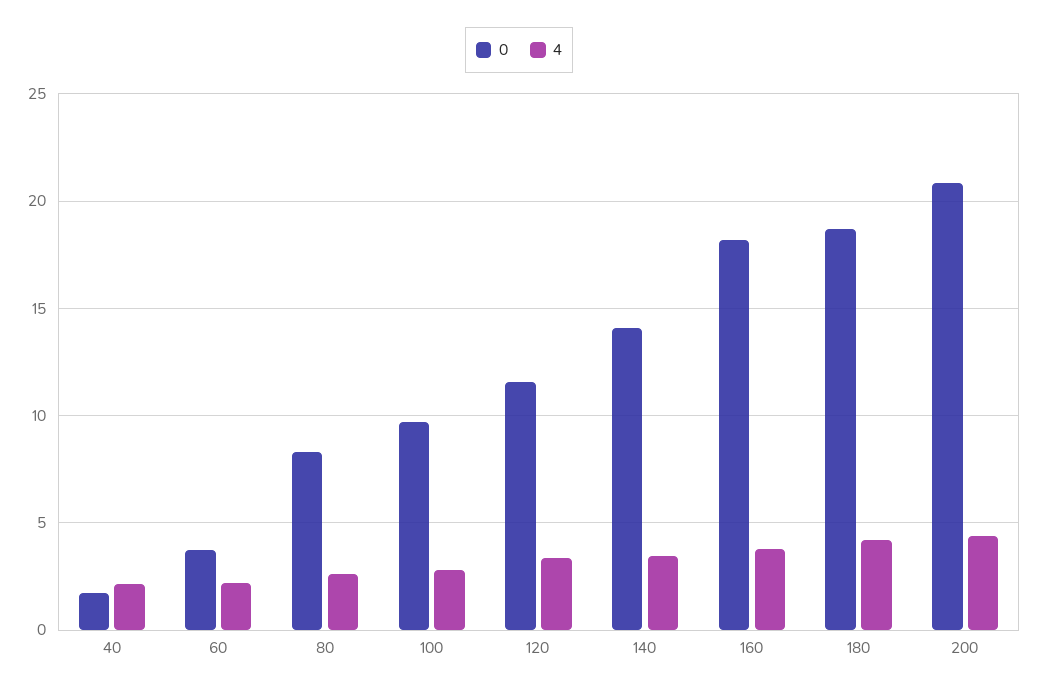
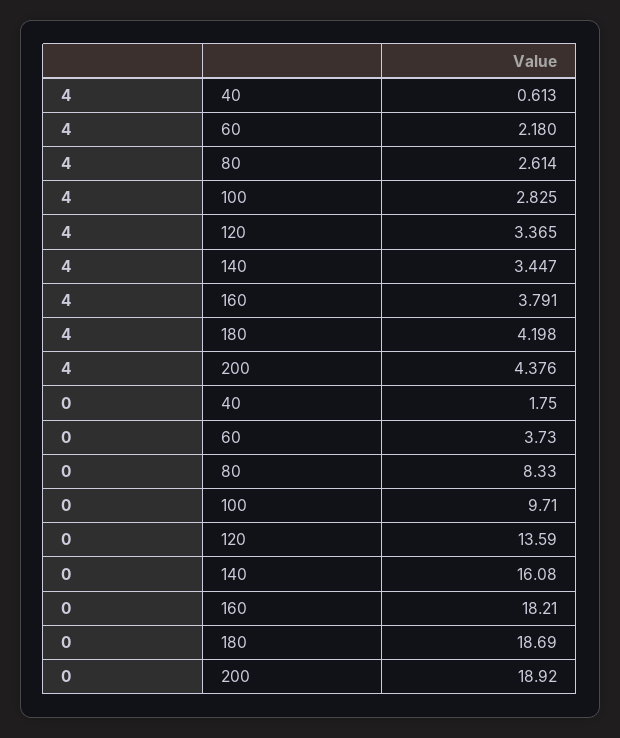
  {
    "0": {
      "40": 1.75,
      "60": 3.73,
      "80": 8.33,
      "100": 9.71,
-     "120": 11.5,
+     "120": 13.59,
-     "140": 14,
+     "140": 16.08,
      "160": 18.21,
      "180": 18.69,
-     "200": 21
+     "200": 18.92
    },
    "4": {
-     "40": 2,
+     "40": 0.613,
      "60": 2.18,
      "80": 2.614,
      "100": 2.825,
      "120": 3.365,
      "140": 3.447,
      "160": 3.791,
      "180": 4.198,
      "200": 4.376
    }
  }

